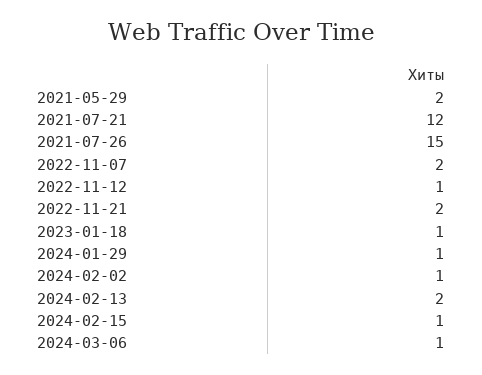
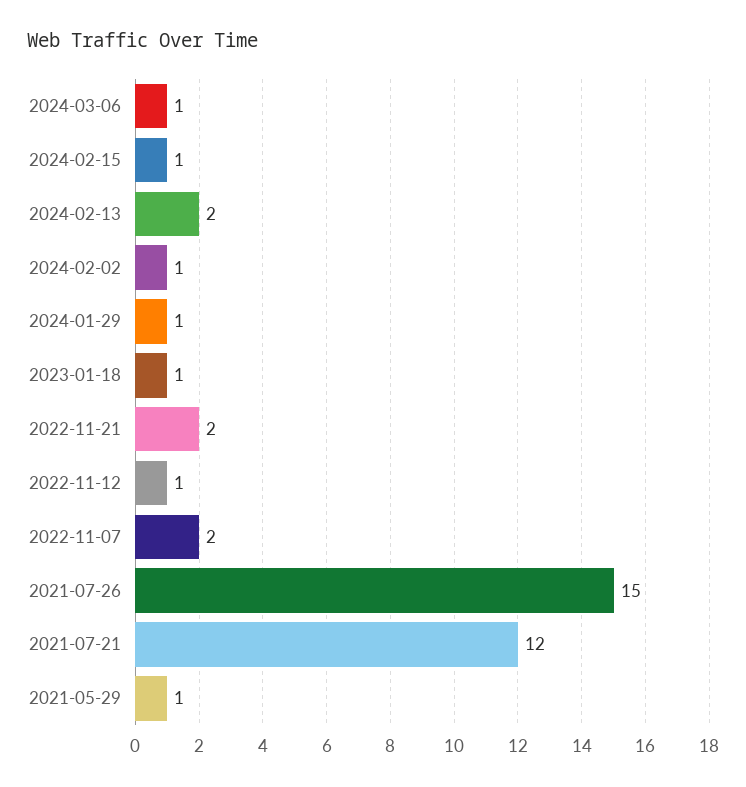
  {
-   "2021-05-29": 2,
+   "2021-05-29": 1,
    "2021-07-21": 12,
    "2021-07-26": 15,
    "2022-11-07": 2,
    "2022-11-12": 1,
    "2022-11-21": 2,
    "2023-01-18": 1,
    "2024-01-29": 1,
    "2024-02-02": 1,
    "2024-02-13": 2,
    "2024-02-15": 1,
    "2024-03-06": 1
  }

